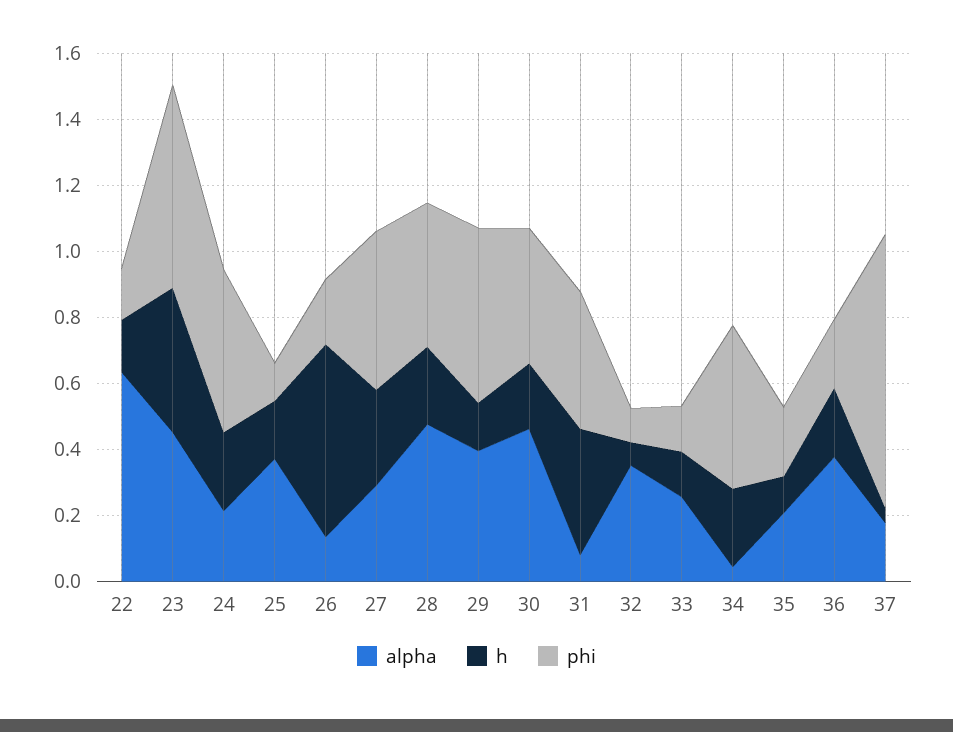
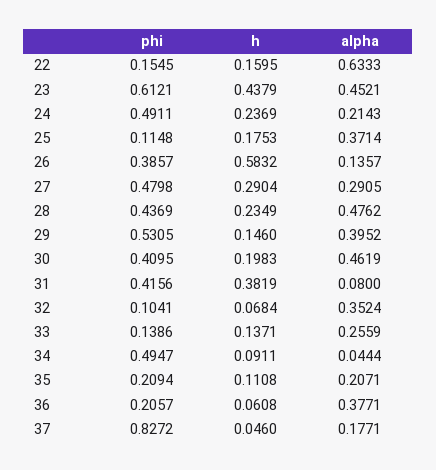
  {
    "alpha": {
      "22": 0.6333,
      "23": 0.4521,
      "24": 0.2143,
      "25": 0.3714,
      "26": 0.1357,
      "27": 0.2905,
      "28": 0.4762,
      "29": 0.3952,
      "30": 0.4619,
      "31": 0.08,
      "32": 0.3524,
      "33": 0.2559,
      "34": 0.0444,
      "35": 0.2071,
      "36": 0.3771,
      "37": 0.1771
    },
    "h": {
      "22": 0.1595,
      "23": 0.4379,
      "24": 0.2369,
      "25": 0.1753,
      "26": 0.5832,
      "27": 0.2904,
      "28": 0.2349,
      "29": 0.146,
      "30": 0.1983,
      "31": 0.3819,
      "32": 0.0684,
      "33": 0.1371,
-     "34": 0.25,
+     "34": 0.0911,
      "35": 0.1108,
-     "36": 0.2,
+     "36": 0.0608,
      "37": 0.046
    },
    "phi": {
      "22": 0.1545,
      "23": 0.6121,
      "24": 0.4911,
      "25": 0.1148,
-     "26": 0.2,
+     "26": 0.3857,
      "27": 0.4798,
      "28": 0.4369,
      "29": 0.5305,
      "30": 0.4095,
      "31": 0.4156,
      "32": 0.1041,
      "33": 0.1386,
      "34": 0.4947,
      "35": 0.2094,
      "36": 0.2057,
      "37": 0.8272
    }
  }

